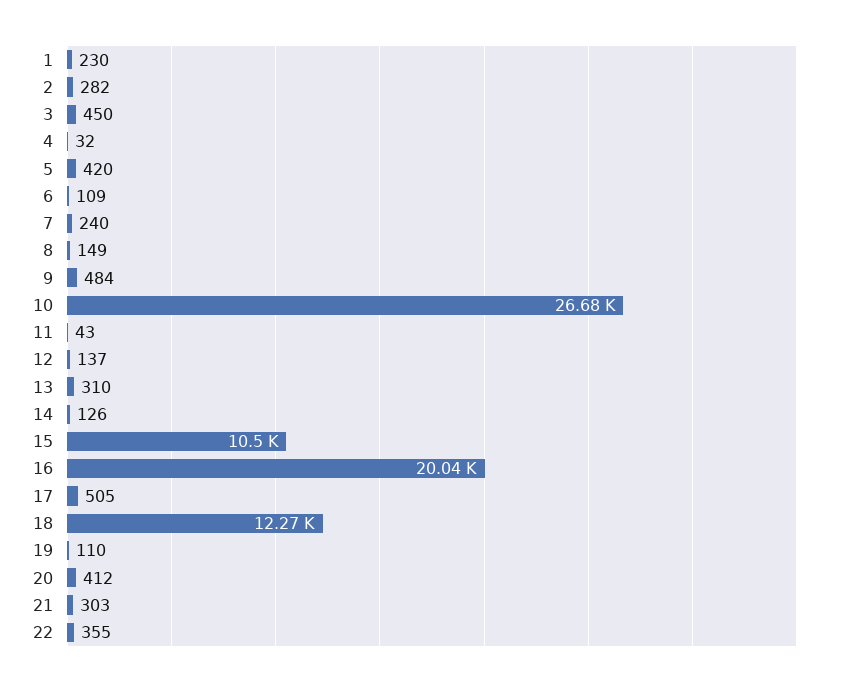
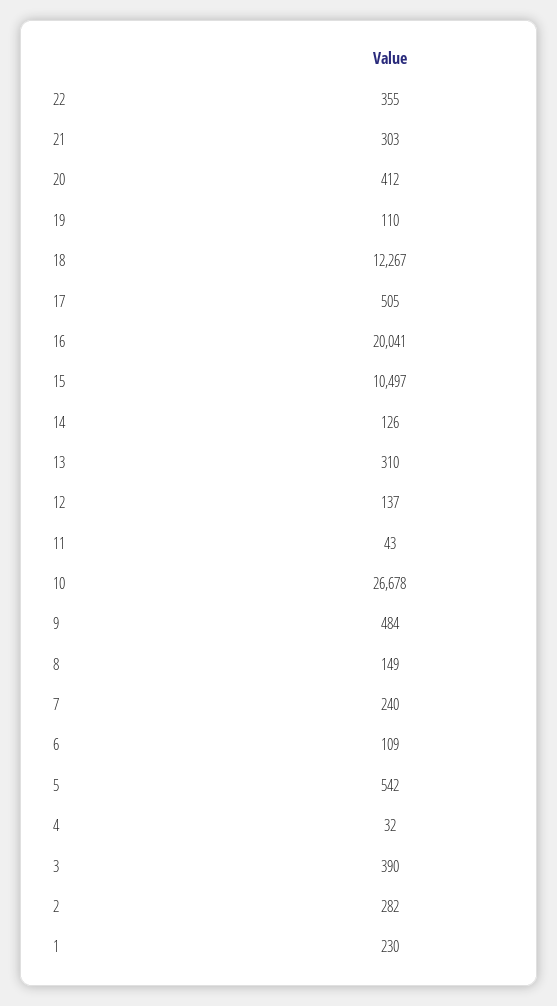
  {
    "1": 230,
    "2": 282,
-   "3": 450,
+   "3": 390,
    "4": 32,
-   "5": 420,
+   "5": 542,
    "6": 109,
    "7": 240,
    "8": 149,
    "9": 484,
    "10": 26678,
    "11": 43,
    "12": 137,
    "13": 310,
    "14": 126,
    "15": 10497,
    "16": 20041,
    "17": 505,
    "18": 12267,
    "19": 110,
    "20": 412,
    "21": 303,
    "22": 355
  }

